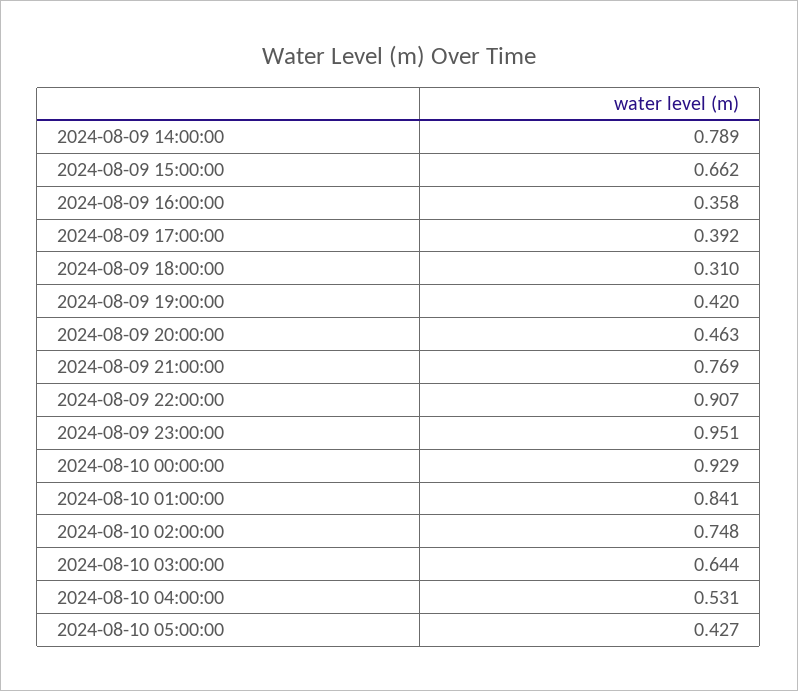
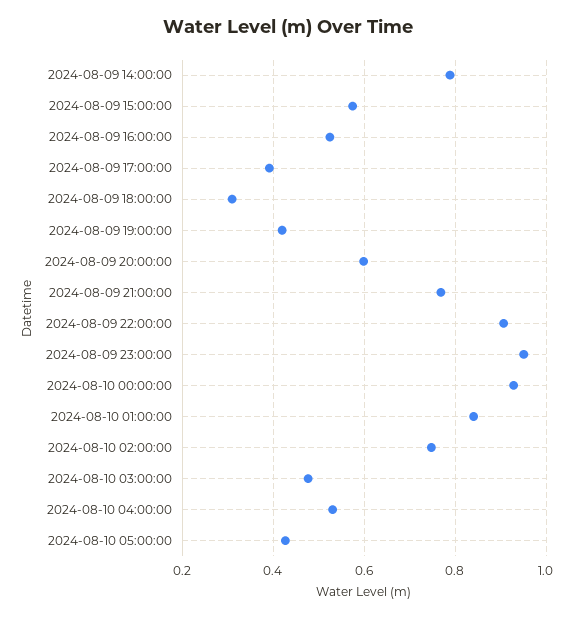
  {
    "2024-08-09 14:00:00": 0.789,
-   "2024-08-09 15:00:00": 0.662,
+   "2024-08-09 15:00:00": 0.58,
-   "2024-08-09 16:00:00": 0.358,
+   "2024-08-09 16:00:00": 0.52,
    "2024-08-09 17:00:00": 0.392,
    "2024-08-09 18:00:00": 0.31,
    "2024-08-09 19:00:00": 0.42,
-   "2024-08-09 20:00:00": 0.463,
+   "2024-08-09 20:00:00": 0.6,
    "2024-08-09 21:00:00": 0.769,
    "2024-08-09 22:00:00": 0.907,
    "2024-08-09 23:00:00": 0.951,
    "2024-08-10 00:00:00": 0.929,
    "2024-08-10 01:00:00": 0.841,
    "2024-08-10 02:00:00": 0.748,
-   "2024-08-10 03:00:00": 0.644,
+   "2024-08-10 03:00:00": 0.48,
    "2024-08-10 04:00:00": 0.531,
    "2024-08-10 05:00:00": 0.427
  }

